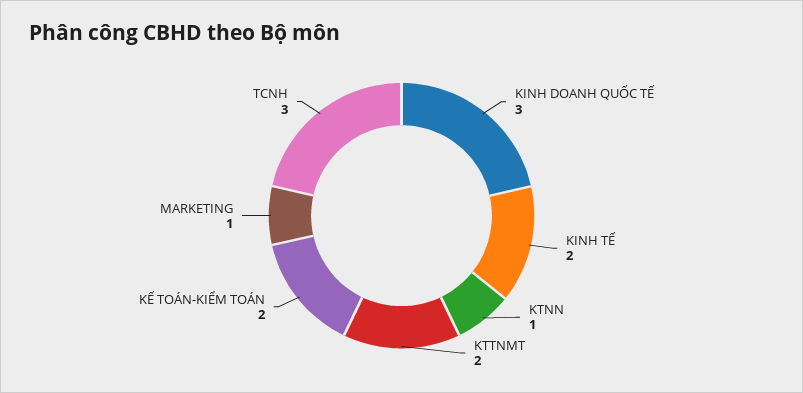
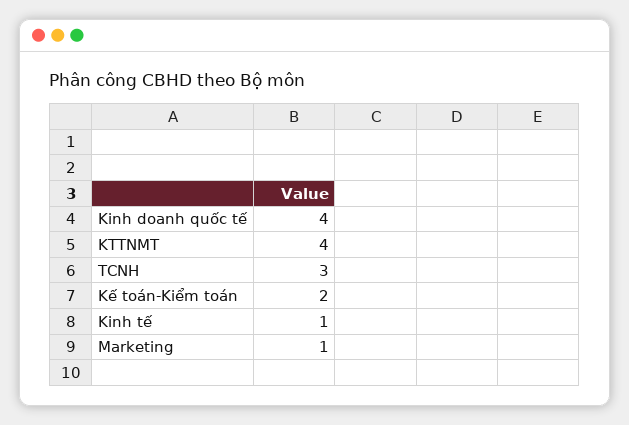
  {
-   "KINH DOANH QUỐC TẾ": 3,
+   "KINH DOANH QUỐC TẾ": 4,
-   "KINH TẾ": 2,
+   "KINH TẾ": 1,
-   "KTNN": 1,
-   "KTTNMT": 2,
+   "KTTNMT": 4,
    "KẾ TOÁN-KIỂM TOÁN": 2,
    "MARKETING": 1,
    "TCNH": 3
  }

